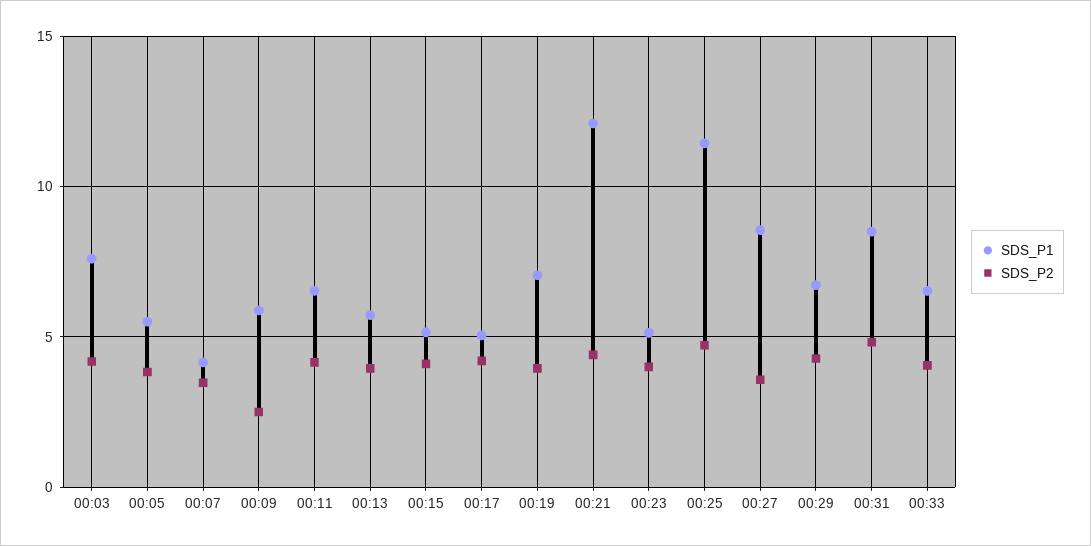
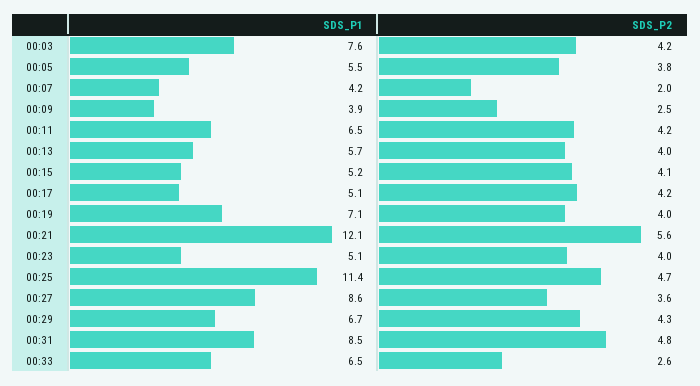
  {
    "SDS_P1": {
      "00:03": 7.6,
      "00:05": 5.5,
      "00:07": 4.2,
-     "00:09": 6,
+     "00:09": 3.9,
      "00:11": 6.5,
      "00:13": 5.7,
      "00:15": 5.2,
      "00:17": 5.1,
      "00:19": 7.1,
      "00:21": 12.1,
      "00:23": 5.1,
      "00:25": 11.4,
      "00:27": 8.6,
      "00:29": 6.7,
      "00:31": 8.5,
      "00:33": 6.5
    },
    "SDS_P2": {
      "00:03": 4.2,
      "00:05": 3.8,
-     "00:07": 3.5,
+     "00:07": 2,
      "00:09": 2.5,
      "00:11": 4.2,
      "00:13": 4,
      "00:15": 4.1,
      "00:17": 4.2,
      "00:19": 4,
-     "00:21": 4.5,
+     "00:21": 5.6,
      "00:23": 4,
      "00:25": 4.7,
      "00:27": 3.6,
      "00:29": 4.3,
      "00:31": 4.8,
-     "00:33": 4
+     "00:33": 2.6
    }
  }

